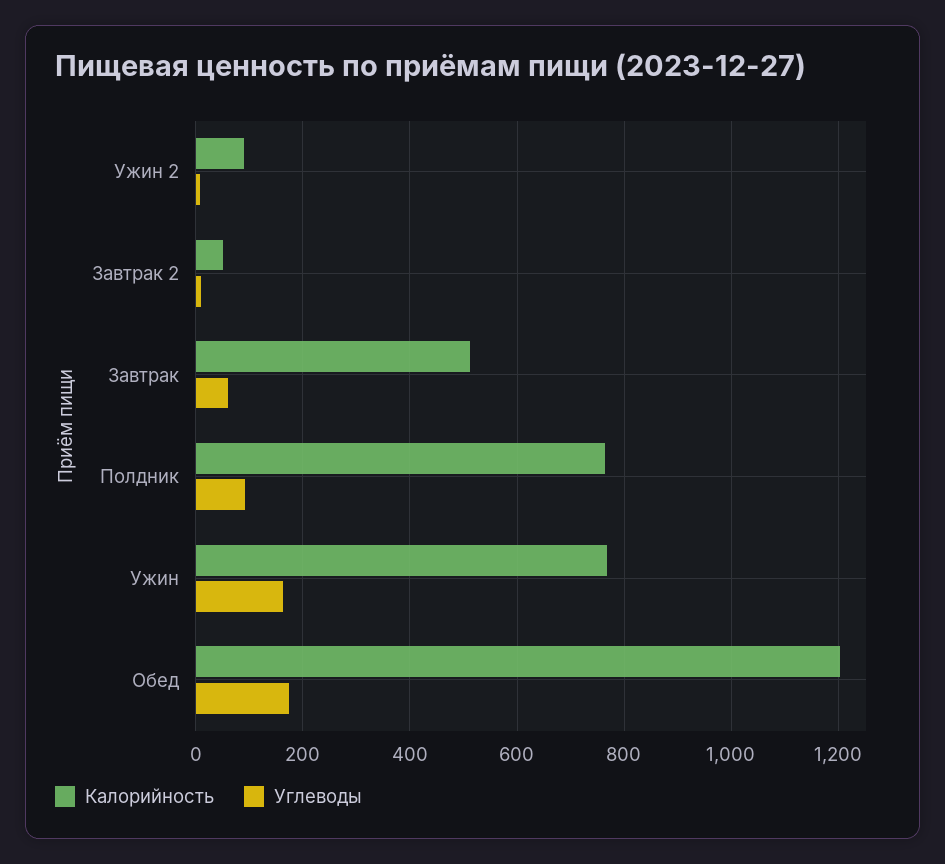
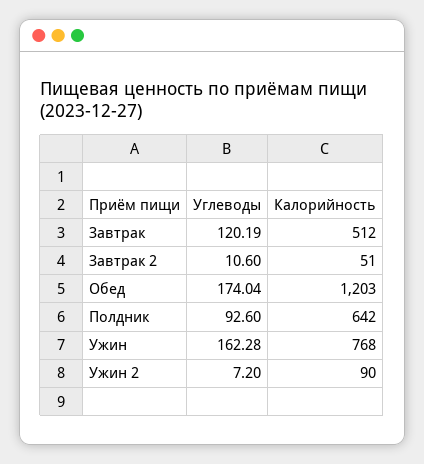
  {
    "Калорийность": {
      "Ужин 2": 90,
      "Завтрак 2": 51,
      "Завтрак": 512,
-     "Полдник": 760,
+     "Полдник": 642,
      "Ужин": 768,
      "Обед": 1203
    },
    "Углеводы": {
      "Ужин 2": 7.2,
      "Завтрак 2": 10.6,
-     "Завтрак": 60,
+     "Завтрак": 120.19,
      "Полдник": 92.6,
      "Ужин": 162.28,
      "Обед": 174.04
    }
  }

